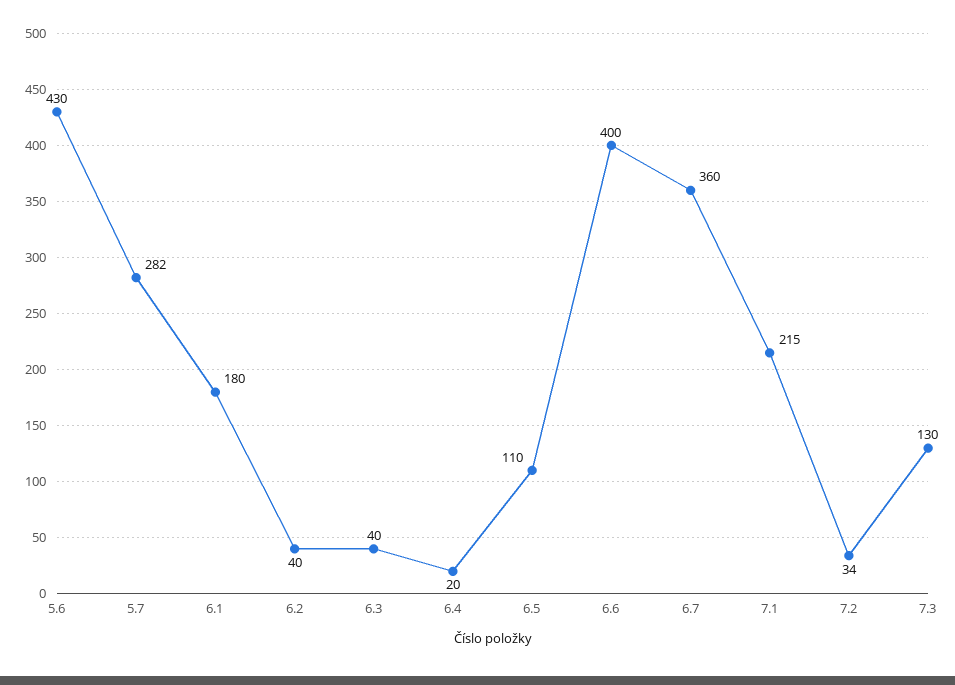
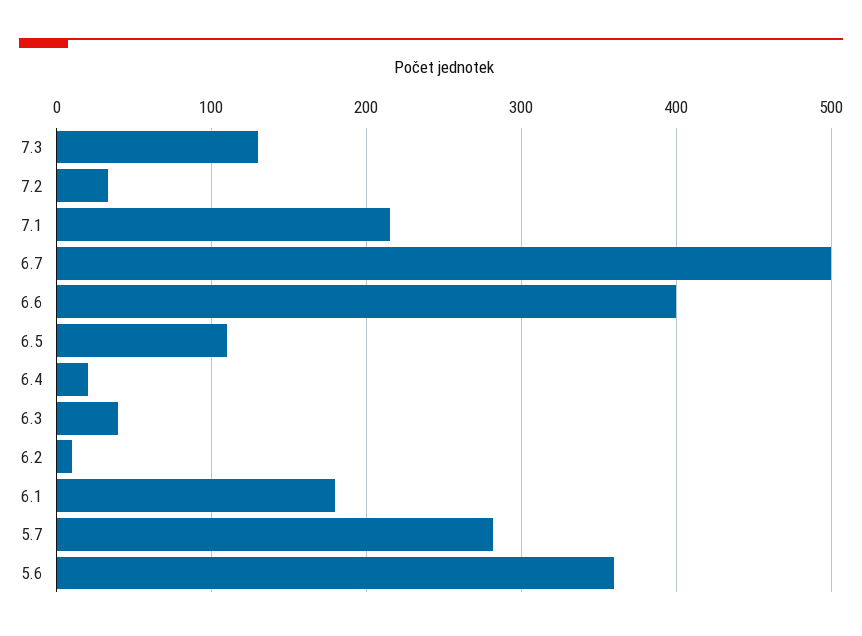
  {
-   "5.6": 430,
+   "5.6": 360,
    "5.7": 282,
    "6.1": 180,
-   "6.2": 40,
+   "6.2": 10,
    "6.3": 40,
    "6.4": 20,
    "6.5": 110,
    "6.6": 400,
-   "6.7": 360,
+   "6.7": 500,
    "7.1": 215,
    "7.2": 34,
    "7.3": 130
  }

